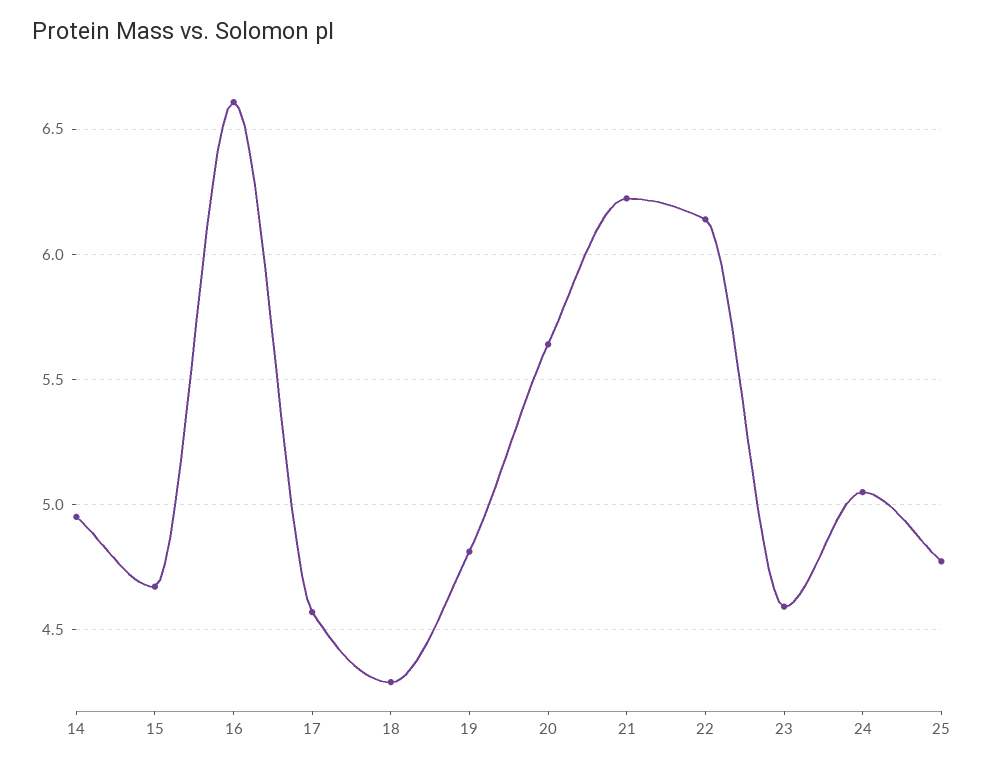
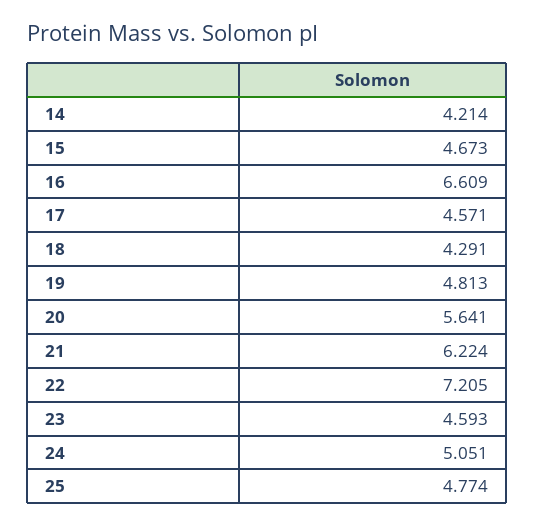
  {
-   "14": 4.95,
+   "14": 4.214,
    "15": 4.673,
    "16": 6.609,
    "17": 4.571,
    "18": 4.291,
    "19": 4.813,
    "20": 5.641,
    "21": 6.224,
-   "22": 6.15,
+   "22": 7.205,
    "23": 4.593,
    "24": 5.051,
    "25": 4.774
  }

